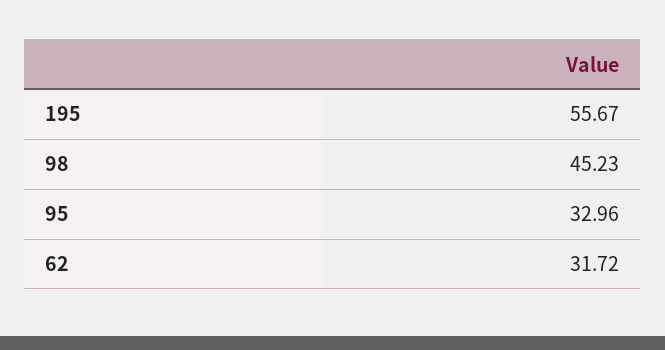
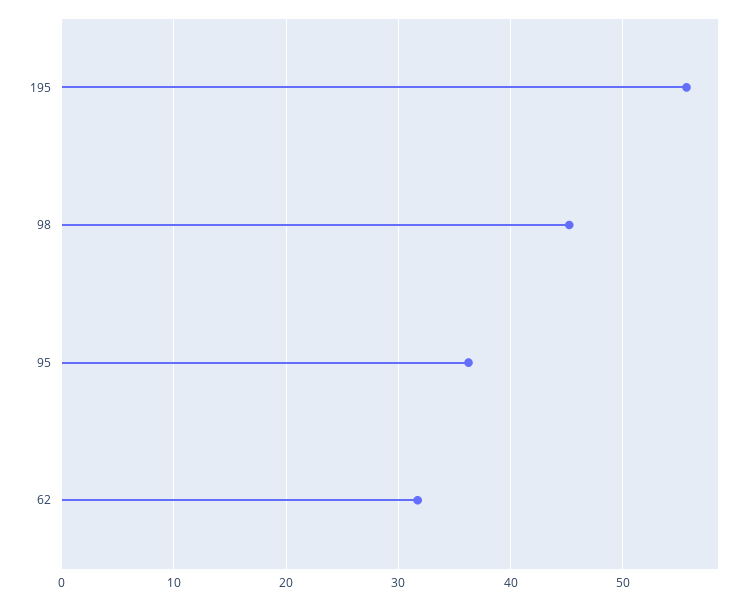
  {
    "195": 55.67,
    "98": 45.23,
-   "95": 32.96,
+   "95": 36,
    "62": 31.72
  }

